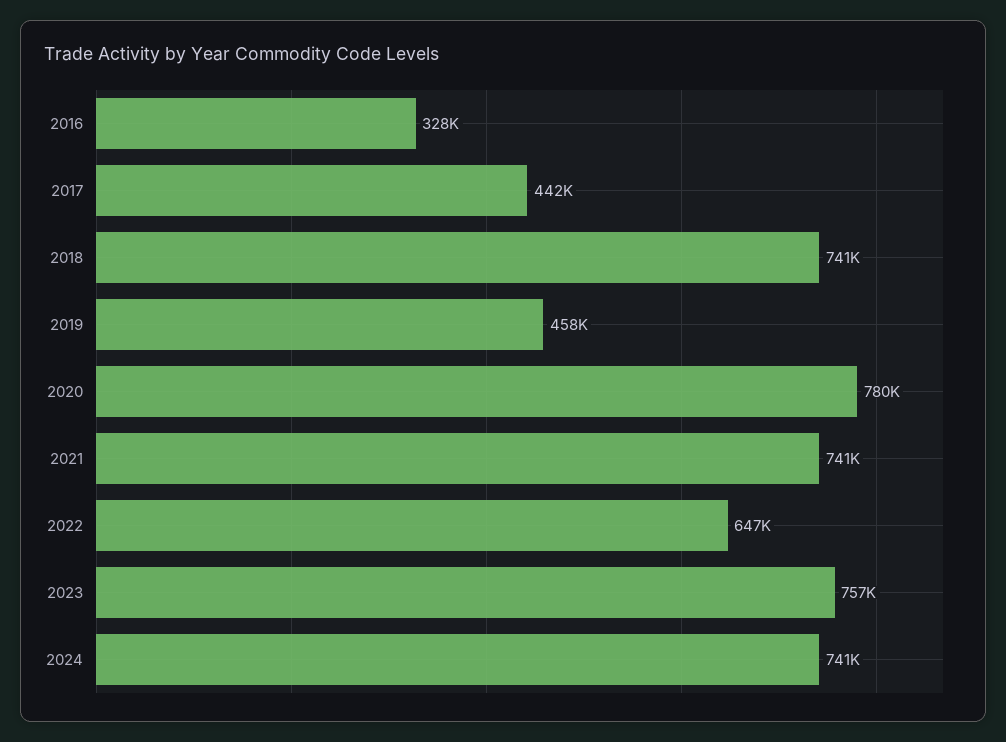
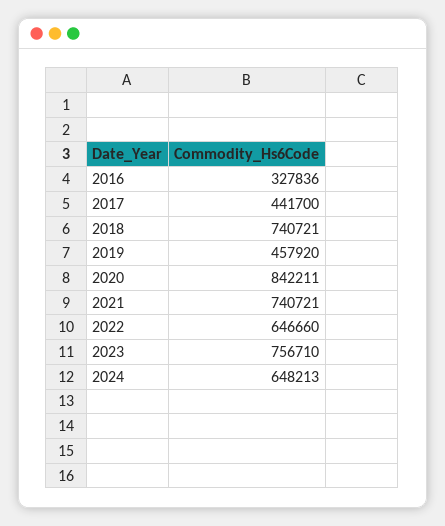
  {
    "2016": 327836,
    "2017": 441700,
    "2018": 740721,
    "2019": 457920,
-   "2020": 780000,
+   "2020": 842211,
    "2021": 740721,
    "2022": 646660,
    "2023": 756710,
-   "2024": 741000
+   "2024": 648213
  }

